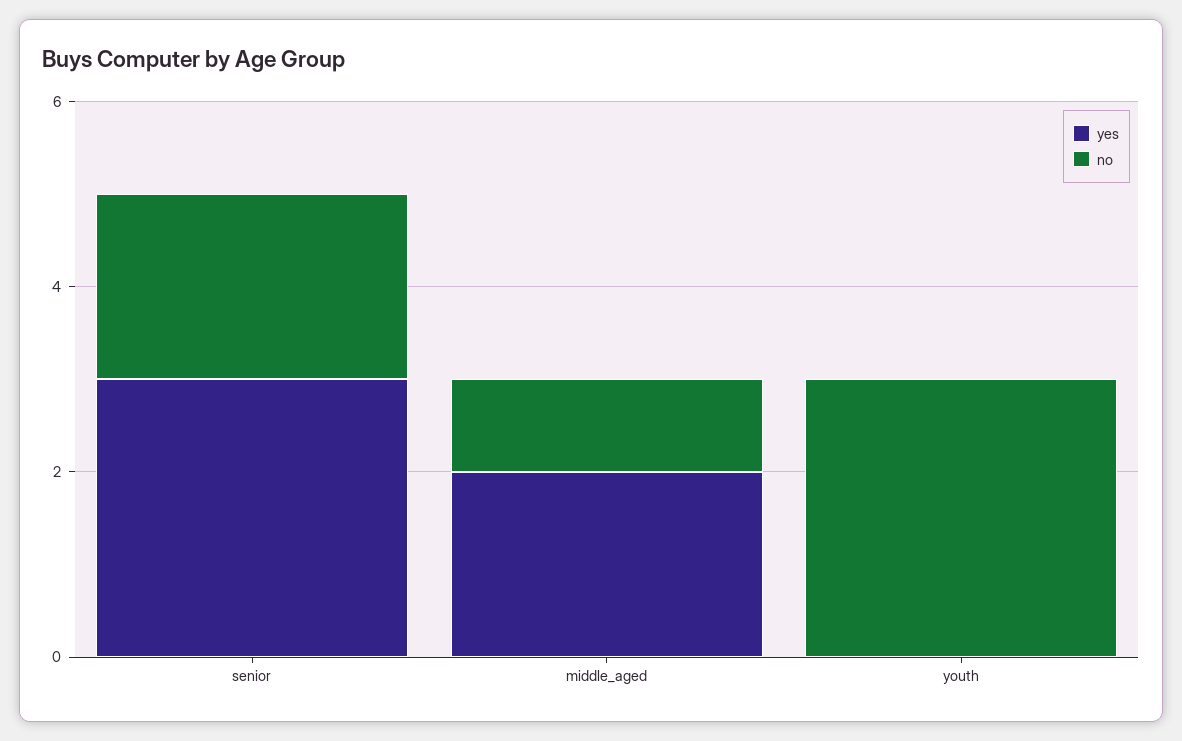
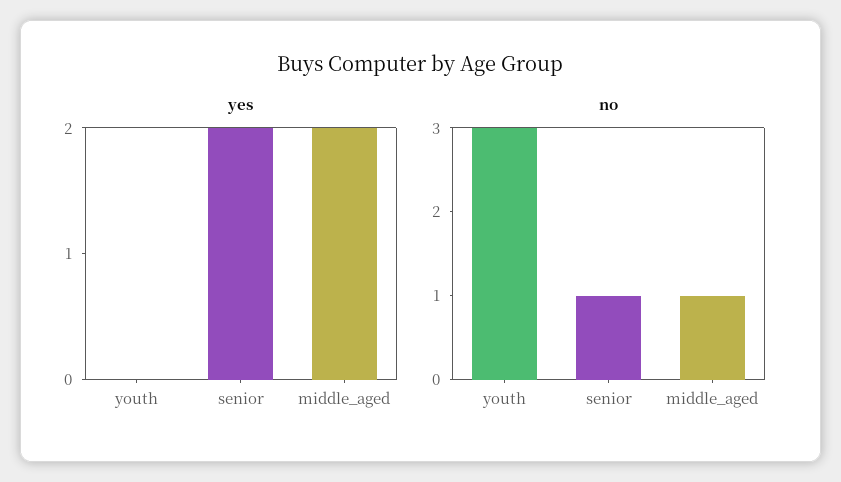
  {
    "yes": {
-     "senior": 3,
+     "senior": 2,
      "middle_aged": 2,
      "youth": 0
    },
    "no": {
-     "senior": 2,
+     "senior": 1,
      "middle_aged": 1,
      "youth": 3
    }
  }

